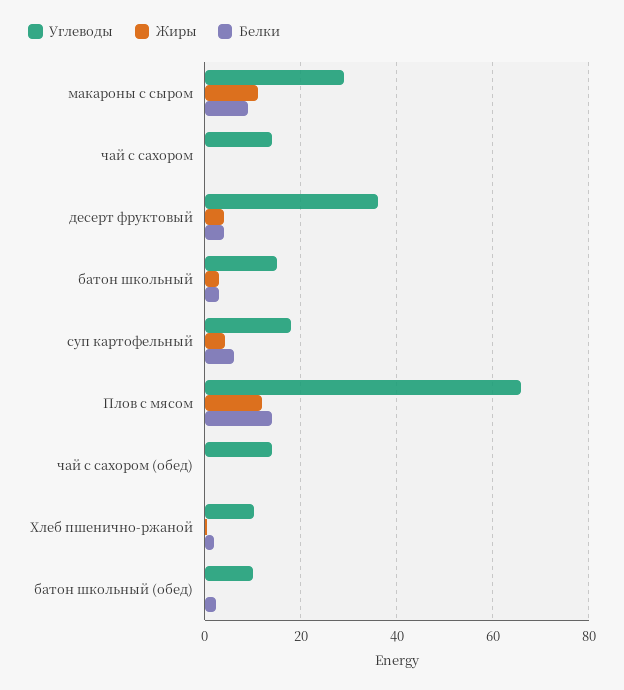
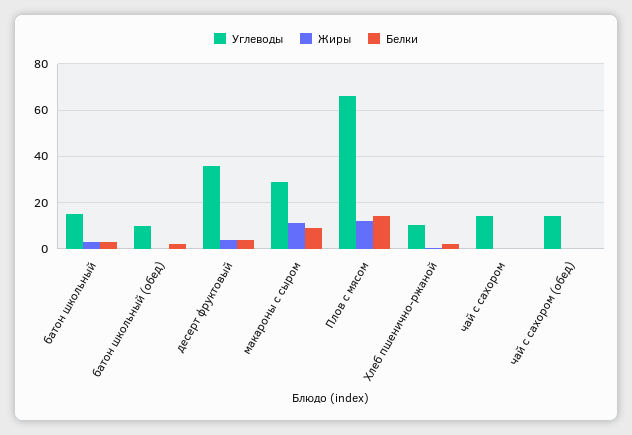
  {
    "Углеводы": {
      "макароны с сыром": 30,
      "чай с сахором": 14,
      "десерт фруктовый": 36,
      "батон школьный": 16,
-     "суп картофельный": 18,
      "Плов с мясом": 66,
      "чай с сахором (обед)": 14,
      "Хлеб пшенично-ржаной": 10,
      "батон школьный (обед)": 10
    },
    "Жиры": {
      "макароны с сыром": 12,
      "чай с сахором": 0,
      "десерт фруктовый": 4,
      "батон школьный": 4,
-     "суп картофельный": 4,
      "Плов с мясом": 12,
      "чай с сахором (обед)": 0,
      "Хлеб пшенично-ржаной": 0,
      "батон школьный (обед)": 0
    },
    "Белки": {
      "макароны с сыром": 10,
      "чай с сахором": 0,
      "десерт фруктовый": 4,
      "батон школьный": 4,
-     "суп картофельный": 6,
      "Плов с мясом": 14,
      "чай с сахором (обед)": 0,
      "Хлеб пшенично-ржаной": 2,
      "батон школьный (обед)": 2
    }
  }

